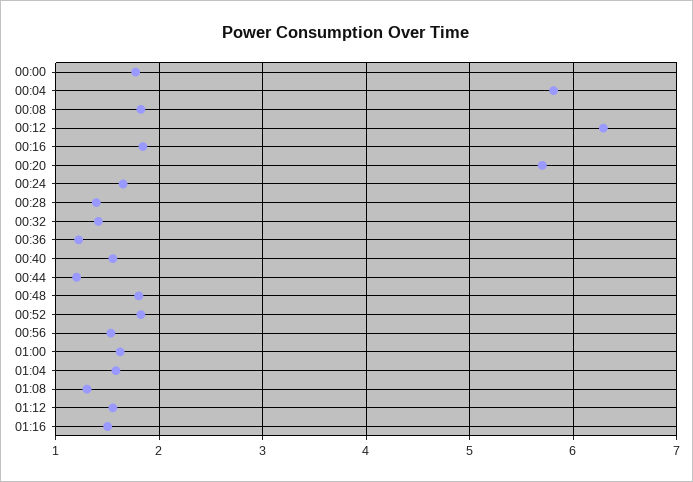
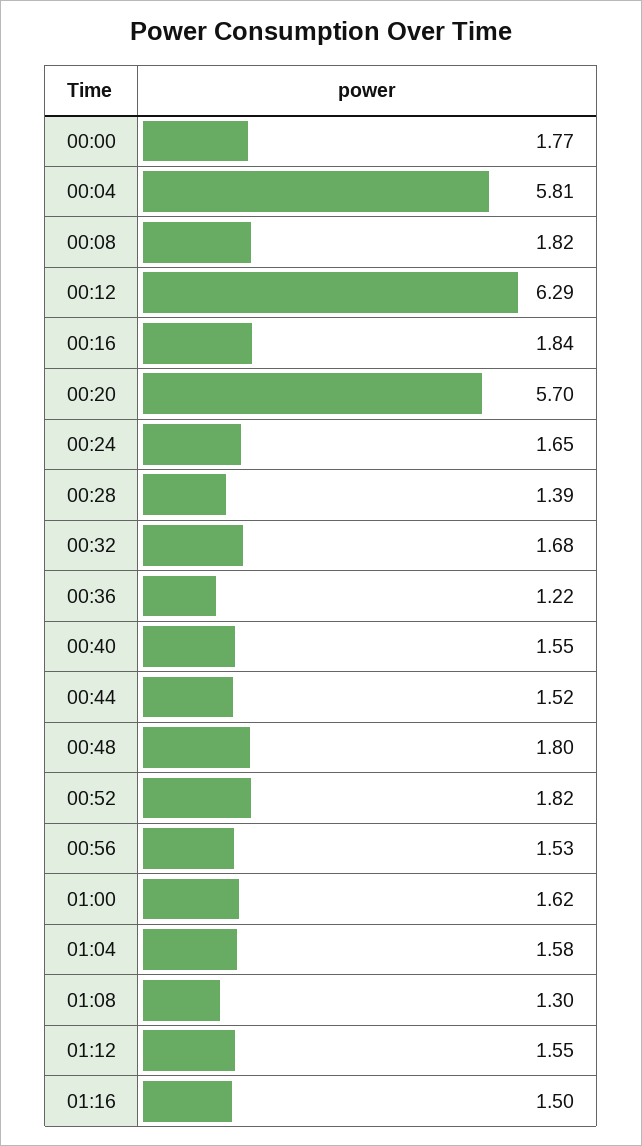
  {
    "00:00": 1.77,
    "00:04": 5.81,
    "00:08": 1.82,
    "00:12": 6.29,
    "00:16": 1.84,
    "00:20": 5.7,
    "00:24": 1.65,
    "00:28": 1.39,
-   "00:32": 1.4,
+   "00:32": 1.68,
    "00:36": 1.22,
    "00:40": 1.55,
-   "00:44": 1.2,
+   "00:44": 1.52,
    "00:48": 1.8,
    "00:52": 1.82,
    "00:56": 1.53,
    "01:00": 1.62,
    "01:04": 1.58,
    "01:08": 1.3,
    "01:12": 1.55,
    "01:16": 1.5
  }

